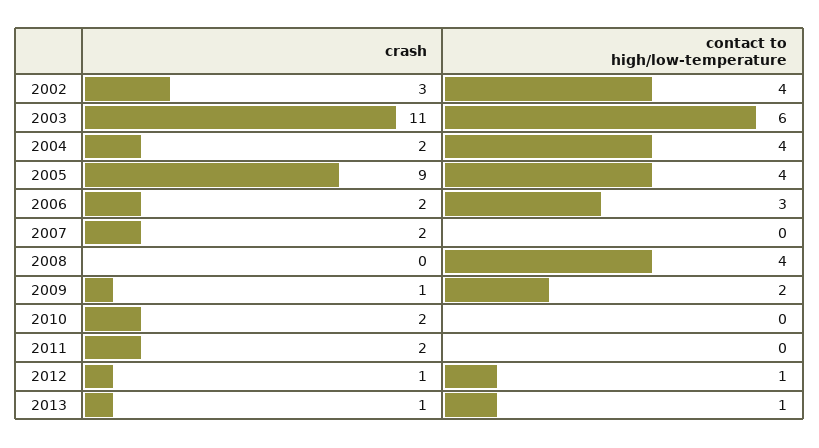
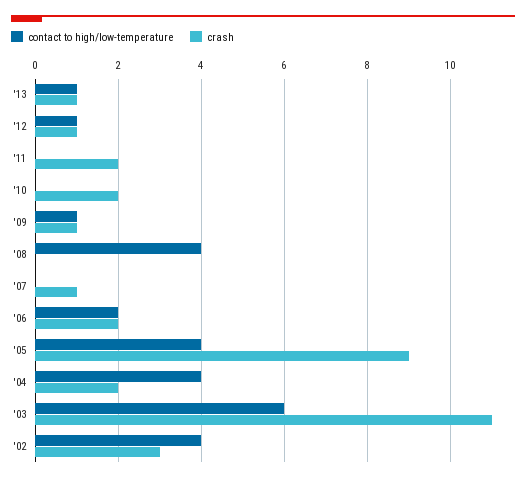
  {
    "crash": {
      "2002": 3,
      "2003": 11,
      "2004": 2,
      "2005": 9,
      "2006": 2,
-     "2007": 2,
+     "2007": 1,
      "2008": 0,
      "2009": 1,
      "2010": 2,
      "2011": 2,
      "2012": 1,
      "2013": 1
    },
    "contact to high/low-temperature": {
      "2002": 4,
      "2003": 6,
      "2004": 4,
      "2005": 4,
-     "2006": 3,
+     "2006": 2,
      "2007": 0,
      "2008": 4,
-     "2009": 2,
+     "2009": 1,
      "2010": 0,
      "2011": 0,
      "2012": 1,
      "2013": 1
    }
  }

